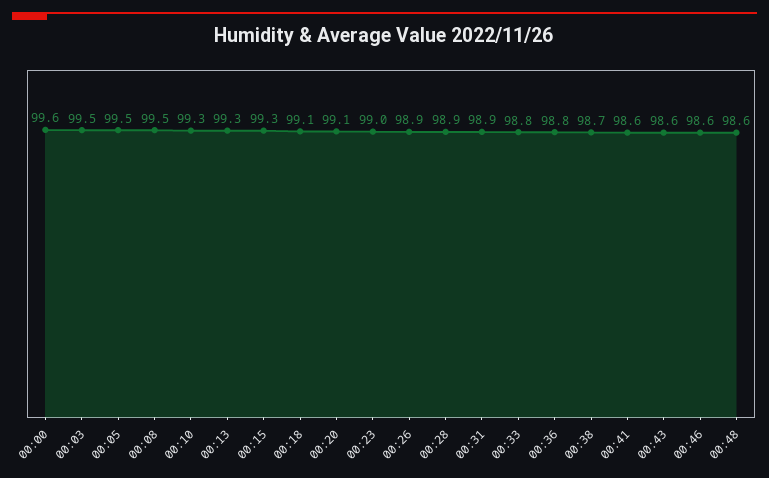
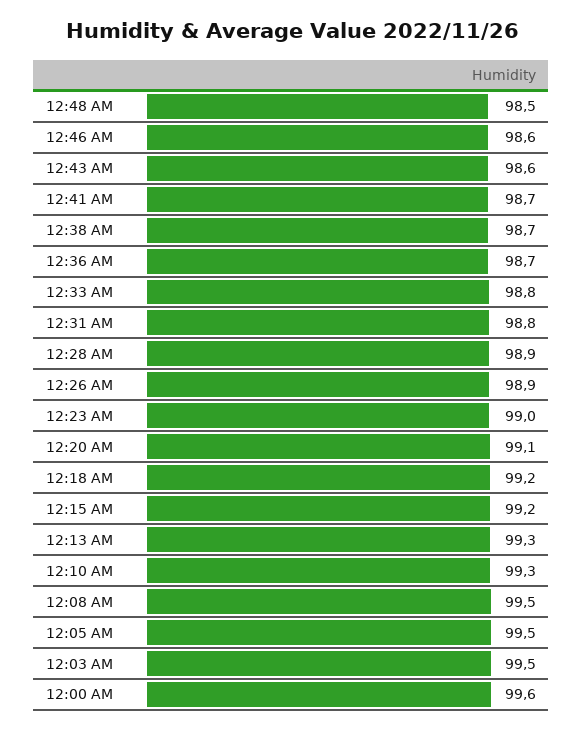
  {
    "00:00": 99.6,
    "00:03": 99.5,
    "00:05": 99.5,
    "00:08": 99.5,
    "00:10": 99.3,
    "00:13": 99.3,
-   "00:15": 99.3,
+   "00:15": 99.2,
-   "00:18": 99.1,
+   "00:18": 99.2,
    "00:20": 99.1,
    "00:23": 99,
    "00:26": 98.9,
    "00:28": 98.9,
-   "00:31": 98.9,
+   "00:31": 98.8,
    "00:33": 98.8,
-   "00:36": 98.8,
+   "00:36": 98.7,
    "00:38": 98.7,
-   "00:41": 98.6,
+   "00:41": 98.7,
    "00:43": 98.6,
    "00:46": 98.6,
-   "00:48": 98.6
+   "00:48": 98.5
  }

